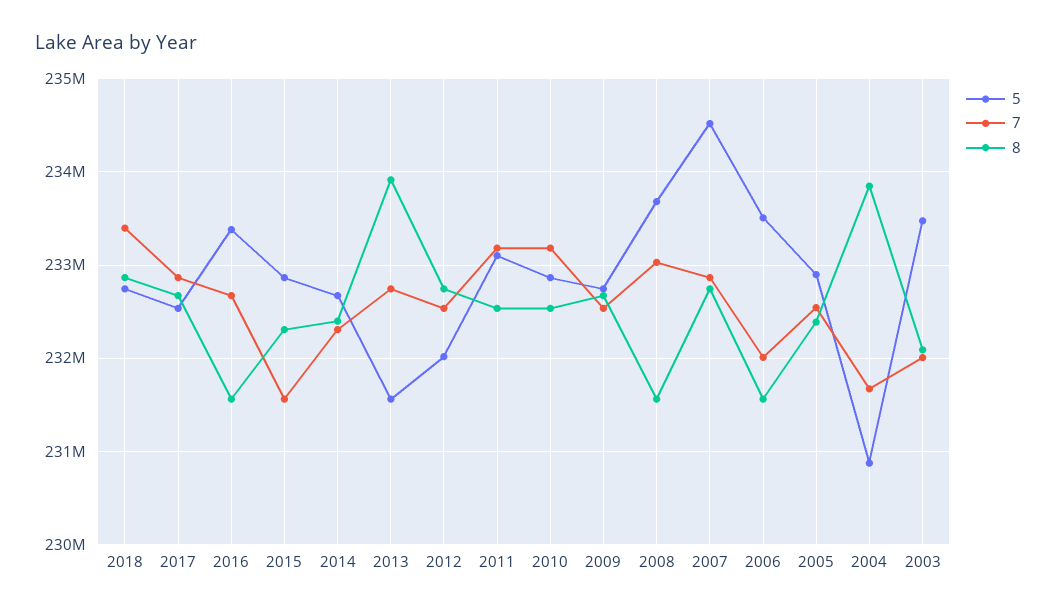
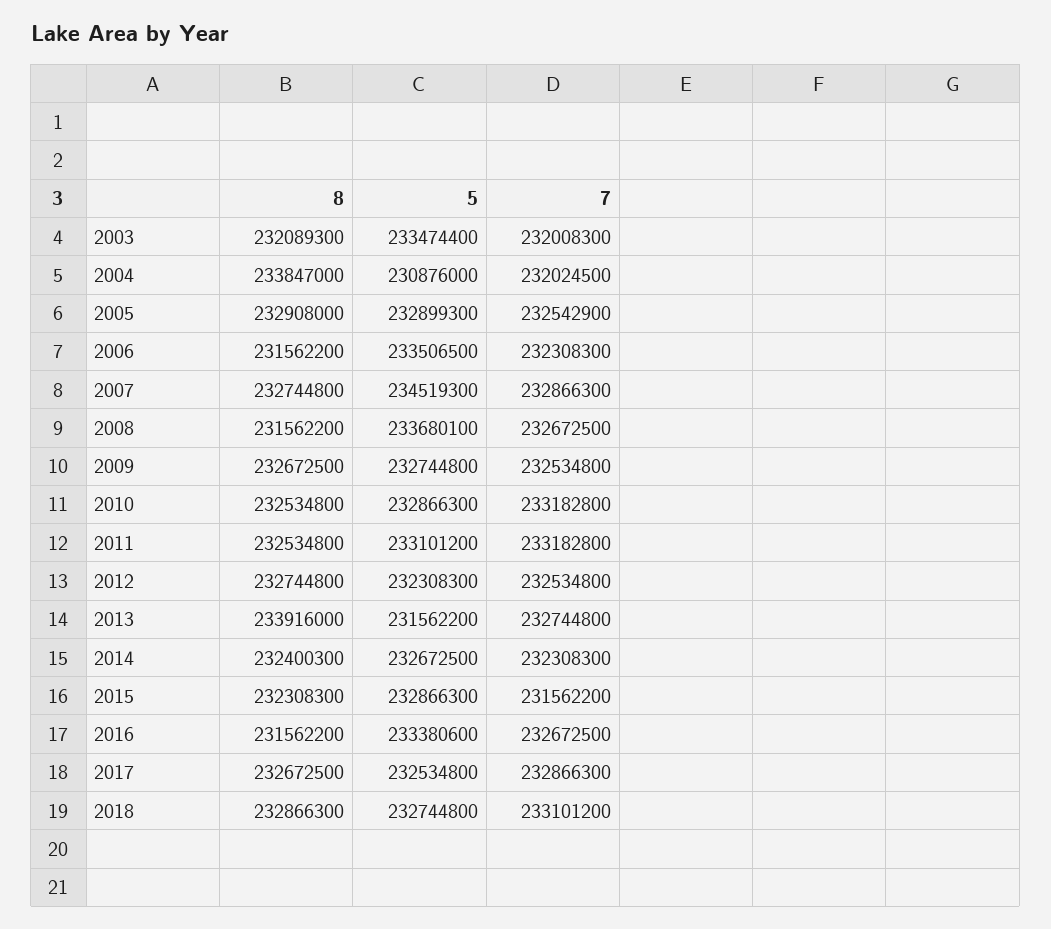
  {
    "5": {
      "2018": 232744800,
      "2017": 232534800,
      "2016": 233380600,
      "2015": 232866300,
      "2014": 232672500,
      "2013": 231562200,
-     "2012": 232000000,
+     "2012": 232308300,
      "2011": 233101200,
      "2010": 232866300,
      "2009": 232744800,
      "2008": 233680100,
      "2007": 234519300,
      "2006": 233506500,
      "2005": 232899300,
      "2004": 230876000,
      "2003": 233474400
    },
    "7": {
-     "2018": 233400000,
+     "2018": 233101200,
      "2017": 232866300,
      "2016": 232672500,
      "2015": 231562200,
      "2014": 232308300,
      "2013": 232744800,
      "2012": 232534800,
      "2011": 233182800,
      "2010": 233182800,
      "2009": 232534800,
-     "2008": 233000000,
+     "2008": 232672500,
      "2007": 232866300,
-     "2006": 232000000,
+     "2006": 232308300,
      "2005": 232542900,
-     "2004": 231700000,
+     "2004": 232024500,
      "2003": 232008300
    },
    "8": {
      "2018": 232866300,
      "2017": 232672500,
      "2016": 231562200,
      "2015": 232308300,
      "2014": 232400300,
      "2013": 233916000,
      "2012": 232744800,
      "2011": 232534800,
      "2010": 232534800,
      "2009": 232672500,
      "2008": 231562200,
      "2007": 232744800,
      "2006": 231562200,
-     "2005": 232400000,
+     "2005": 232908000,
      "2004": 233847000,
      "2003": 232089300
    }
  }

